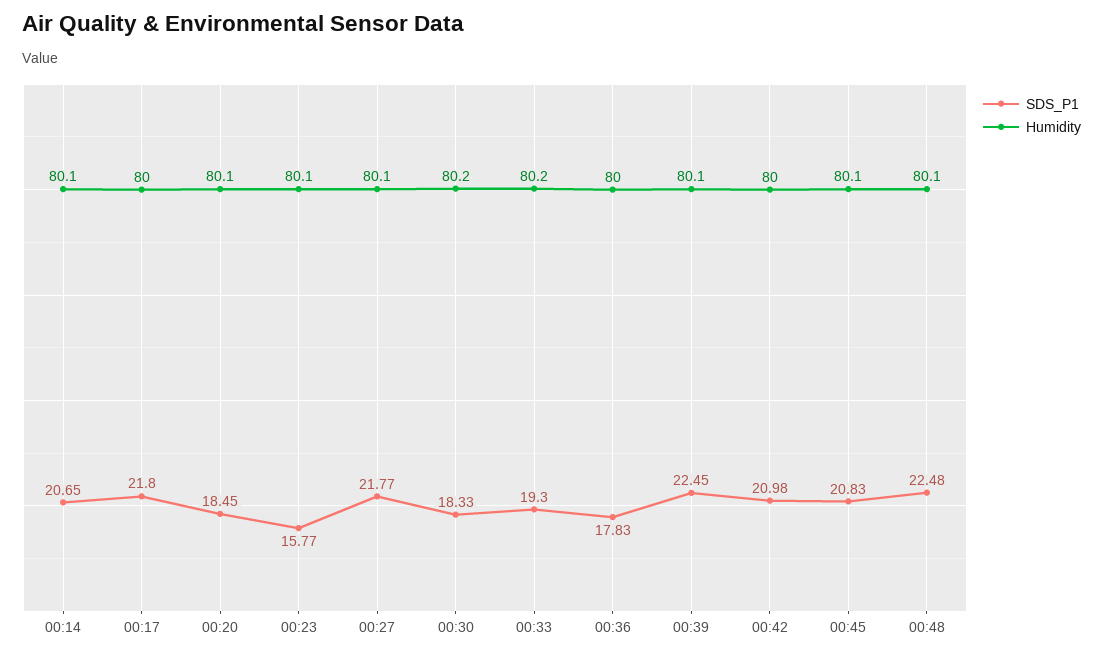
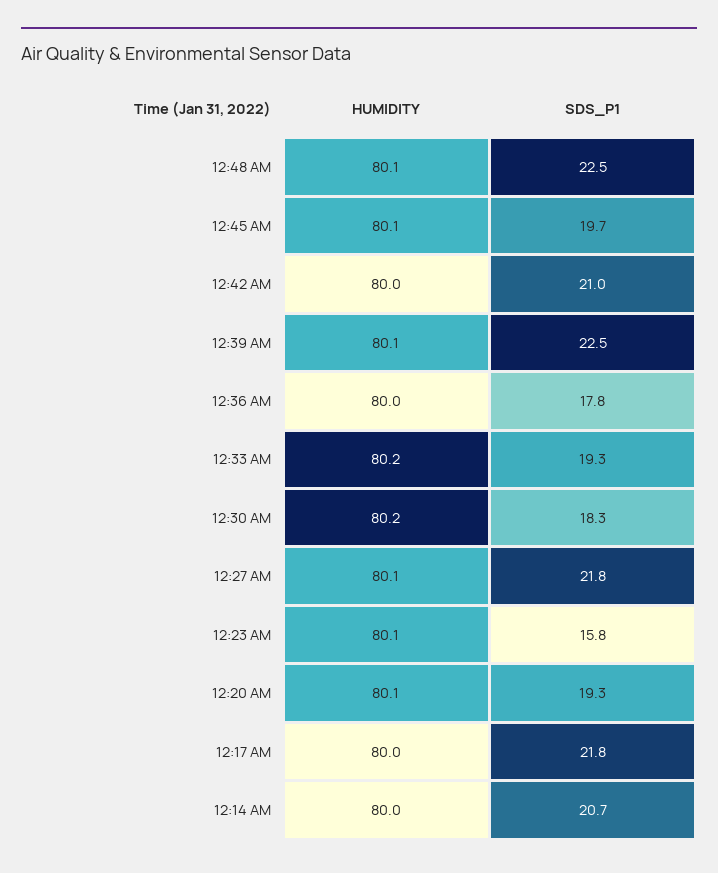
  {
    "SDS_P1": {
      "00:14": 20.65,
      "00:17": 21.8,
-     "00:20": 18.45,
+     "00:20": 19.3,
      "00:23": 15.77,
      "00:27": 21.77,
      "00:30": 18.33,
      "00:33": 19.3,
      "00:36": 17.83,
      "00:39": 22.45,
      "00:42": 20.98,
-     "00:45": 20.83,
+     "00:45": 19.7,
      "00:48": 22.48
    },
    "Humidity": {
-     "00:14": 80.1,
+     "00:14": 80,
      "00:17": 80,
      "00:20": 80.1,
      "00:23": 80.1,
      "00:27": 80.1,
      "00:30": 80.2,
      "00:33": 80.2,
      "00:36": 80,
      "00:39": 80.1,
      "00:42": 80,
      "00:45": 80.1,
      "00:48": 80.1
    }
  }

